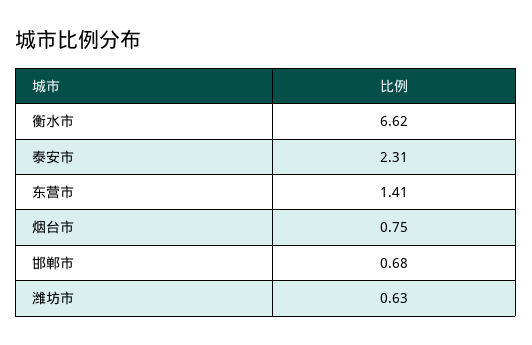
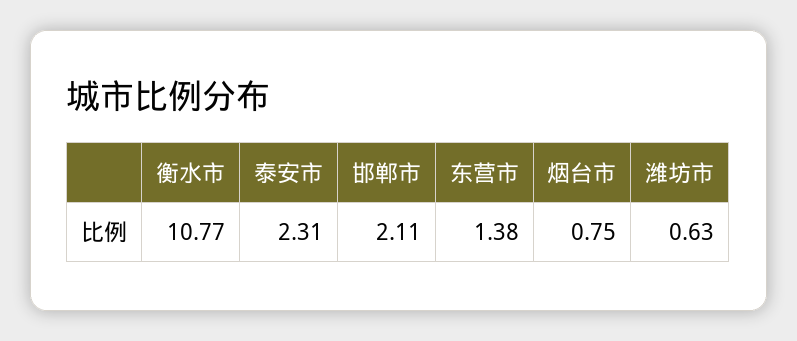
  {
-   "衡水市": 6.62,
+   "衡水市": 10.77,
    "泰安市": 2.31,
-   "东营市": 1.41,
+   "东营市": 1.38,
    "烟台市": 0.75,
-   "邯郸市": 0.68,
+   "邯郸市": 2.11,
    "潍坊市": 0.63
  }

